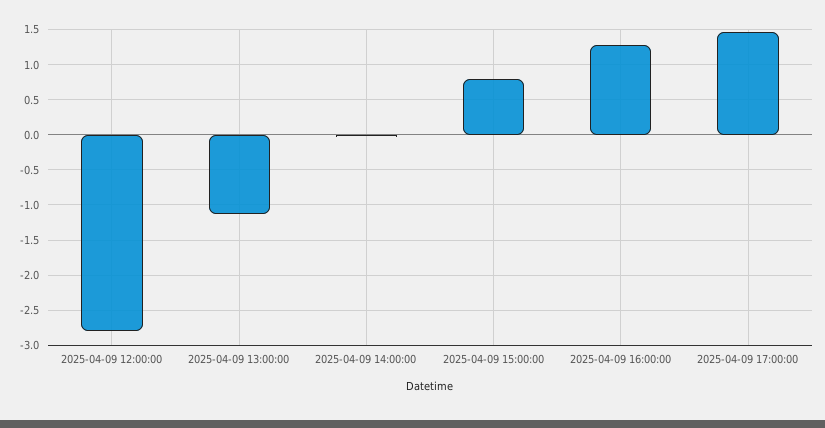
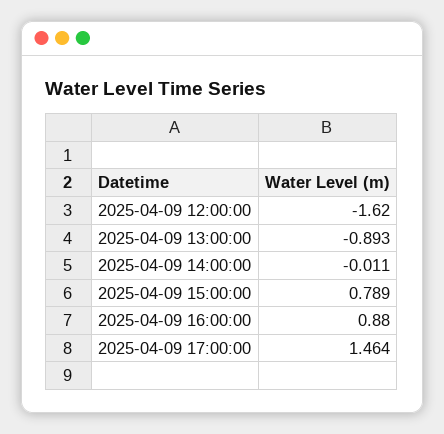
  {
-   "2025-04-09 12:00:00": -2.8,
+   "2025-04-09 12:00:00": -1.62,
-   "2025-04-09 13:00:00": -1.1,
+   "2025-04-09 13:00:00": -0.893,
    "2025-04-09 14:00:00": -0.011,
    "2025-04-09 15:00:00": 0.789,
-   "2025-04-09 16:00:00": 1.3,
+   "2025-04-09 16:00:00": 0.88,
    "2025-04-09 17:00:00": 1.464
  }

